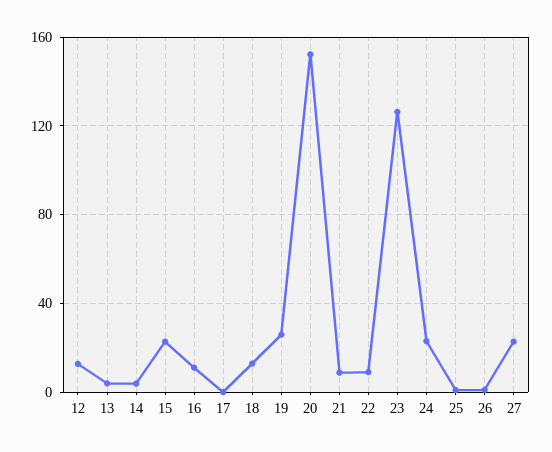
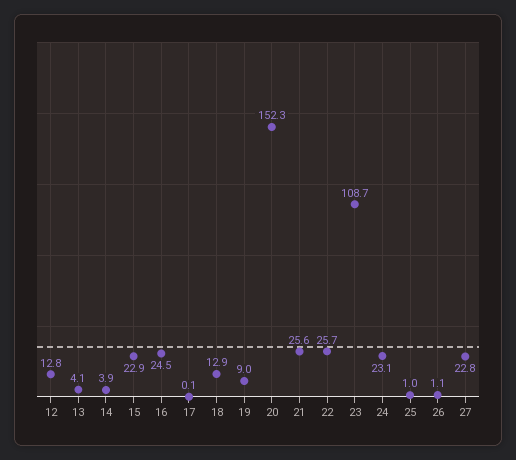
  {
    "12": 12.8,
    "13": 4.1,
    "14": 3.9,
    "15": 22.9,
-   "16": 10,
+   "16": 24.5,
    "17": 0.1,
    "18": 12.9,
-   "19": 25,
+   "19": 9,
    "20": 152.3,
-   "21": 10,
+   "21": 25.6,
-   "22": 10,
+   "22": 25.7,
-   "23": 125,
+   "23": 108.7,
    "24": 23.1,
    "25": 1,
    "26": 1.1,
    "27": 22.8
  }

